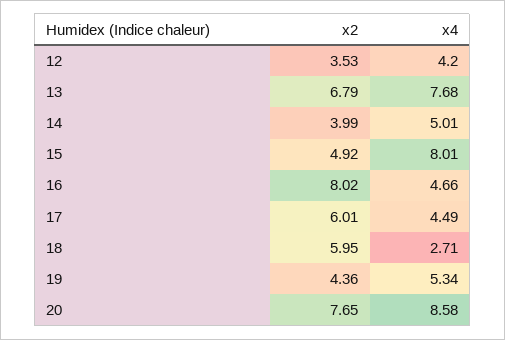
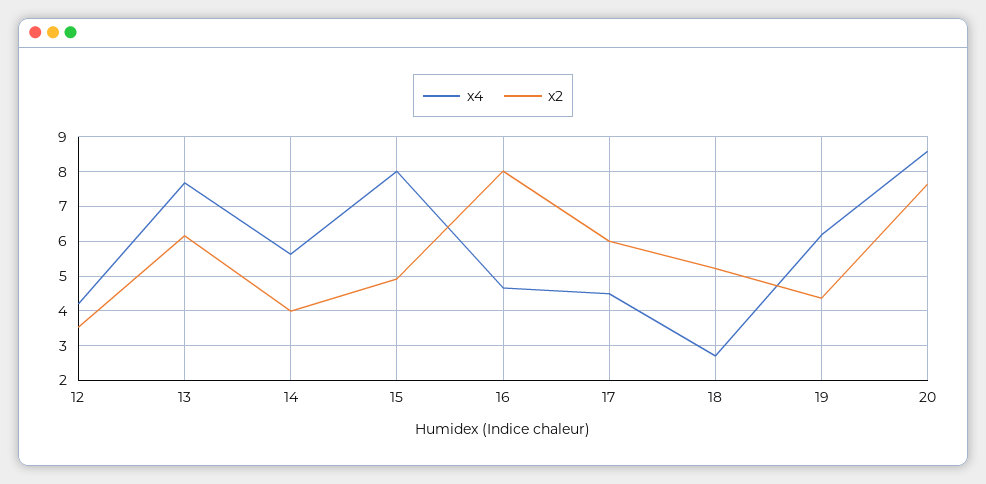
  {
    "x2": {
      "12": 3.53,
-     "13": 6.79,
+     "13": 6.2,
      "14": 3.99,
      "15": 4.92,
      "16": 8.02,
      "17": 6.01,
-     "18": 5.95,
+     "18": 5.2,
      "19": 4.36,
      "20": 7.65
    },
    "x4": {
      "12": 4.2,
      "13": 7.68,
-     "14": 5.01,
+     "14": 5.6,
      "15": 8.01,
      "16": 4.66,
      "17": 4.49,
      "18": 2.71,
-     "19": 5.34,
+     "19": 6.2,
      "20": 8.58
    }
  }

